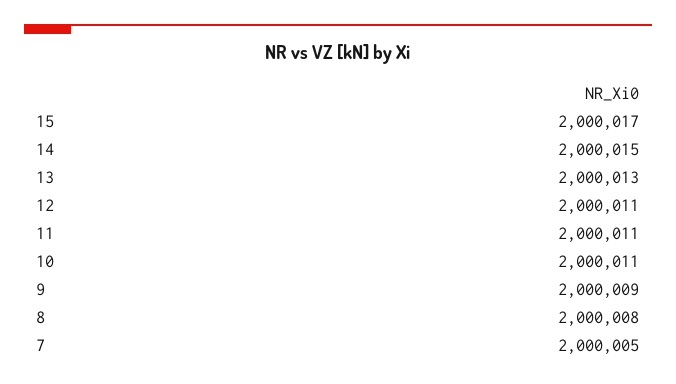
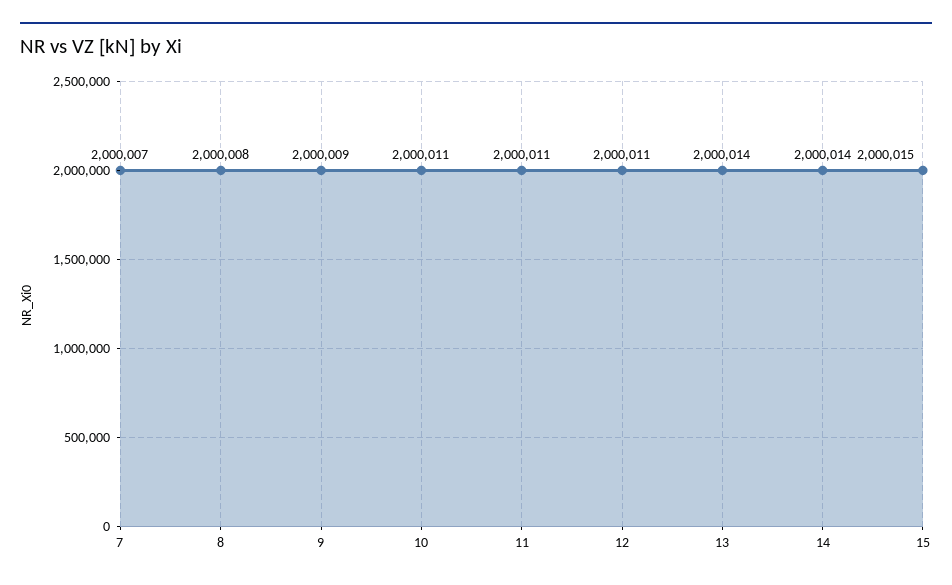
  {
-   "15": 2000017,
+   "15": 2000015,
-   "14": 2000015,
+   "14": 2000014,
-   "13": 2000013,
+   "13": 2000014,
    "12": 2000011,
    "11": 2000011,
    "10": 2000011,
    "9": 2000009,
    "8": 2000008,
-   "7": 2000005
+   "7": 2000007
  }

